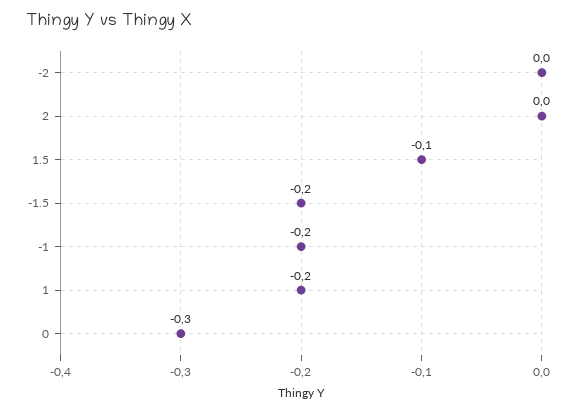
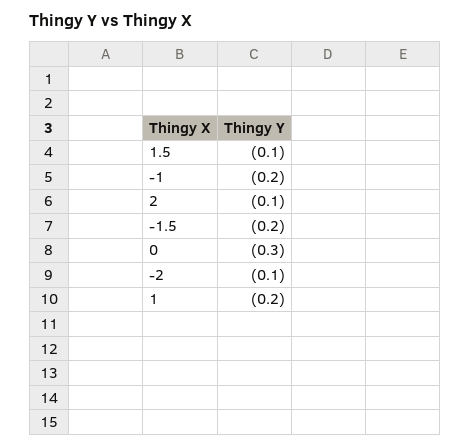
  {
-   "-2": 0,
+   "-2": -0.1,
-   "2": 0,
+   "2": -0.1,
    "1.5": -0.1,
    "-1.5": -0.2,
    "-1": -0.2,
    "1": -0.2,
    "0": -0.3
  }

